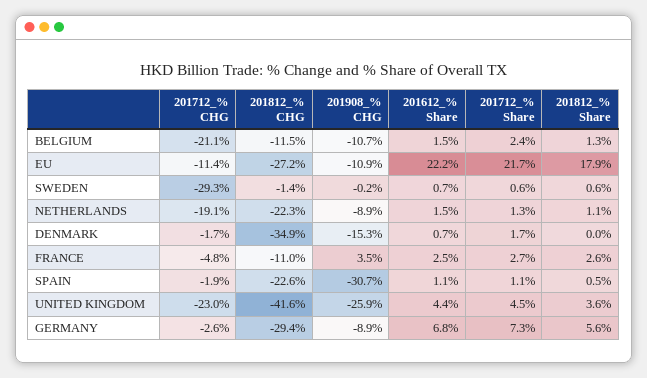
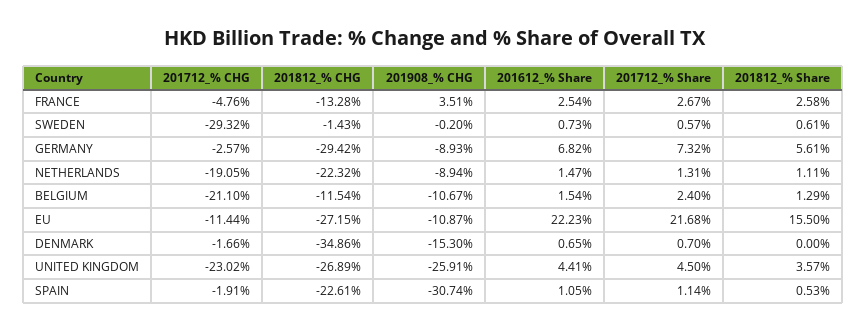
  {
    "201712_% CHG": {
      "BELGIUM": -21.1,
      "EU": -11.44,
      "SWEDEN": -29.32,
      "NETHERLANDS": -19.05,
      "DENMARK": -1.66,
      "FRANCE": -4.76,
      "SPAIN": -1.91,
      "UNITED KINGDOM": -23.02,
      "GERMANY": -2.57
    },
    "201812_% CHG": {
      "BELGIUM": -11.54,
      "EU": -27.15,
      "SWEDEN": -1.43,
      "NETHERLANDS": -22.32,
      "DENMARK": -34.86,
-     "FRANCE": -11,
+     "FRANCE": -13.28,
      "SPAIN": -22.61,
-     "UNITED KINGDOM": -41.6,
+     "UNITED KINGDOM": -26.89,
      "GERMANY": -29.42
    },
    "201908_% CHG": {
      "BELGIUM": -10.67,
      "EU": -10.87,
      "SWEDEN": -0.2,
      "NETHERLANDS": -8.94,
      "DENMARK": -15.3,
      "FRANCE": 3.51,
      "SPAIN": -30.74,
      "UNITED KINGDOM": -25.91,
      "GERMANY": -8.93
    },
    "201612_% Share": {
      "BELGIUM": 1.54,
      "EU": 22.23,
      "SWEDEN": 0.73,
      "NETHERLANDS": 1.47,
      "DENMARK": 0.65,
      "FRANCE": 2.54,
      "SPAIN": 1.05,
      "UNITED KINGDOM": 4.41,
      "GERMANY": 6.82
    },
    "201712_% Share": {
      "BELGIUM": 2.4,
      "EU": 21.68,
      "SWEDEN": 0.57,
      "NETHERLANDS": 1.31,
-     "DENMARK": 1.7,
+     "DENMARK": 0.7,
      "FRANCE": 2.67,
      "SPAIN": 1.14,
      "UNITED KINGDOM": 4.5,
      "GERMANY": 7.32
    },
    "201812_% Share": {
      "BELGIUM": 1.29,
-     "EU": 17.9,
+     "EU": 15.5,
      "SWEDEN": 0.61,
      "NETHERLANDS": 1.11,
      "DENMARK": 0,
      "FRANCE": 2.58,
      "SPAIN": 0.53,
      "UNITED KINGDOM": 3.57,
      "GERMANY": 5.61
    }
  }

